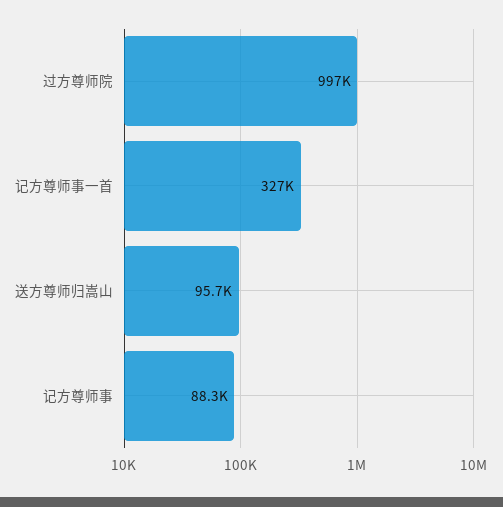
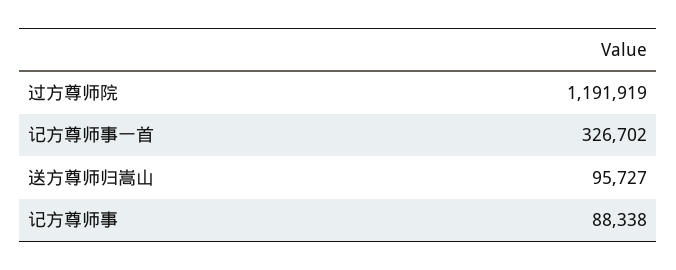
  {
-   "过方尊师院": 997000,
+   "过方尊师院": 1191919,
    "记方尊师事一首": 326702,
    "送方尊师归嵩山": 95727,
    "记方尊师事": 88338
  }

